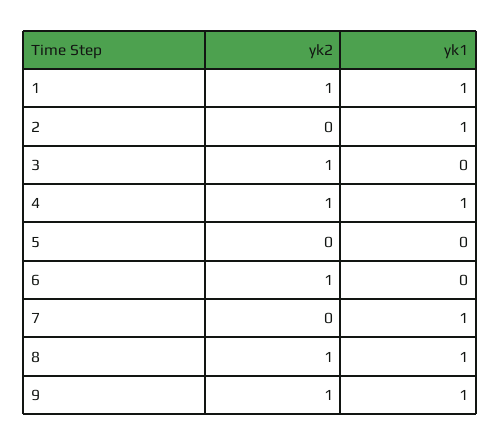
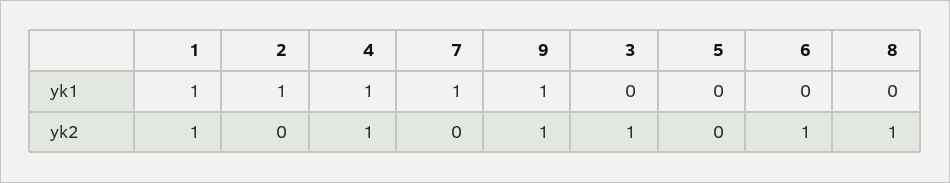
  {
    "yk2": {
      "1": 1,
      "2": 0,
      "3": 1,
      "4": 1,
      "5": 0,
      "6": 1,
      "7": 0,
      "8": 1,
      "9": 1
    },
    "yk1": {
      "1": 1,
      "2": 1,
      "3": 0,
      "4": 1,
      "5": 0,
      "6": 0,
      "7": 1,
-     "8": 1,
+     "8": 0,
      "9": 1
    }
  }

